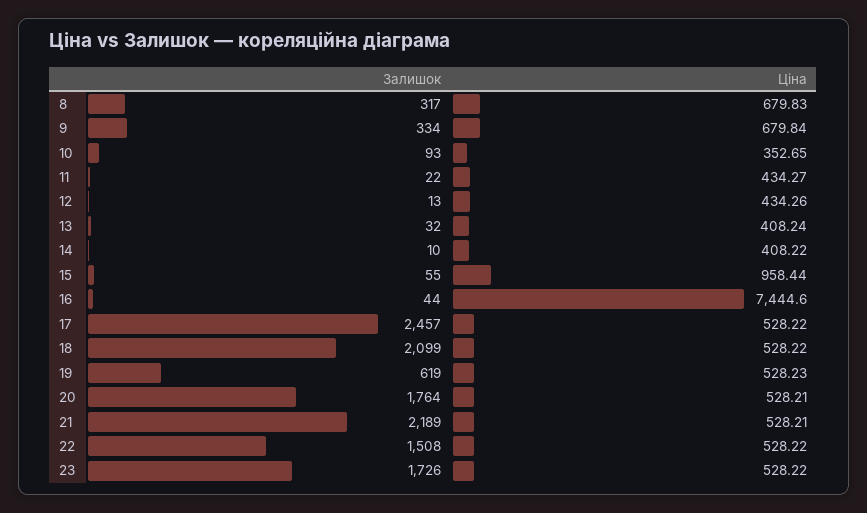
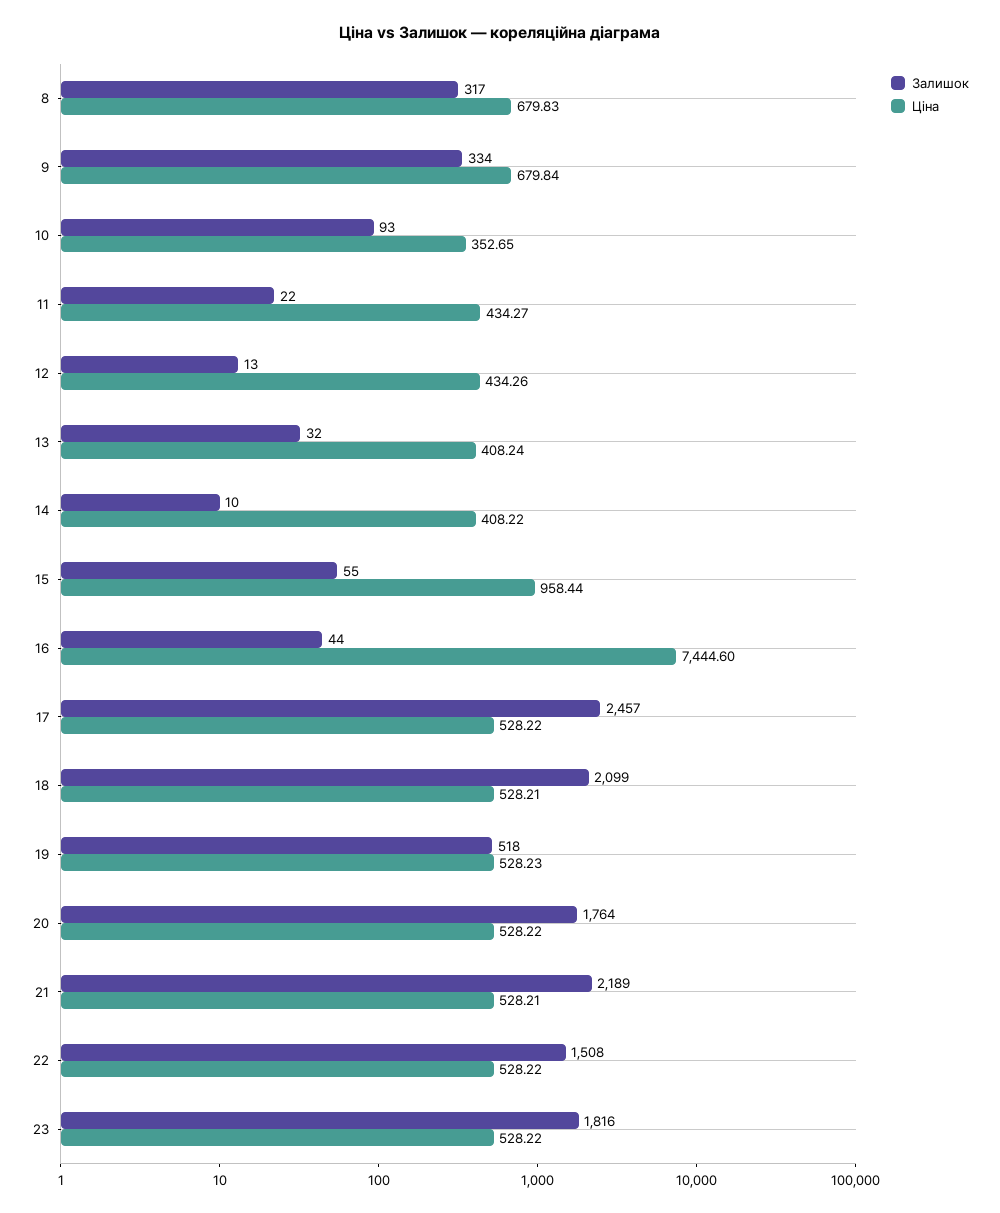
  {
    "Залишок": {
      "8": 317,
      "9": 334,
      "10": 93,
      "11": 22,
      "12": 13,
      "13": 32,
      "14": 10,
      "15": 55,
      "16": 44,
      "17": 2457,
      "18": 2099,
-     "19": 619,
+     "19": 518,
      "20": 1764,
      "21": 2189,
      "22": 1508,
-     "23": 1726
+     "23": 1816
    },
    "Ціна": {
      "8": 679.83,
      "9": 679.84,
      "10": 352.65,
      "11": 434.27,
      "12": 434.26,
      "13": 408.24,
      "14": 408.22,
      "15": 958.44,
      "16": 7444.6,
      "17": 528.22,
-     "18": 528.22,
+     "18": 528.21,
      "19": 528.23,
-     "20": 528.21,
+     "20": 528.22,
      "21": 528.21,
      "22": 528.22,
      "23": 528.22
    }
  }

